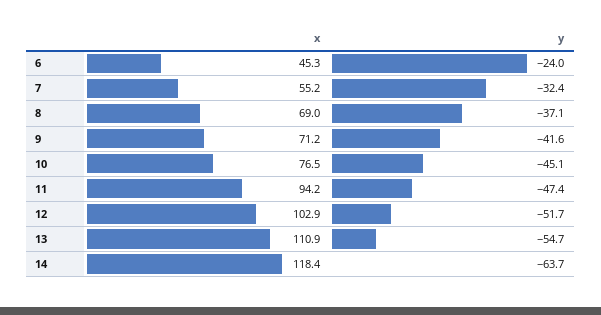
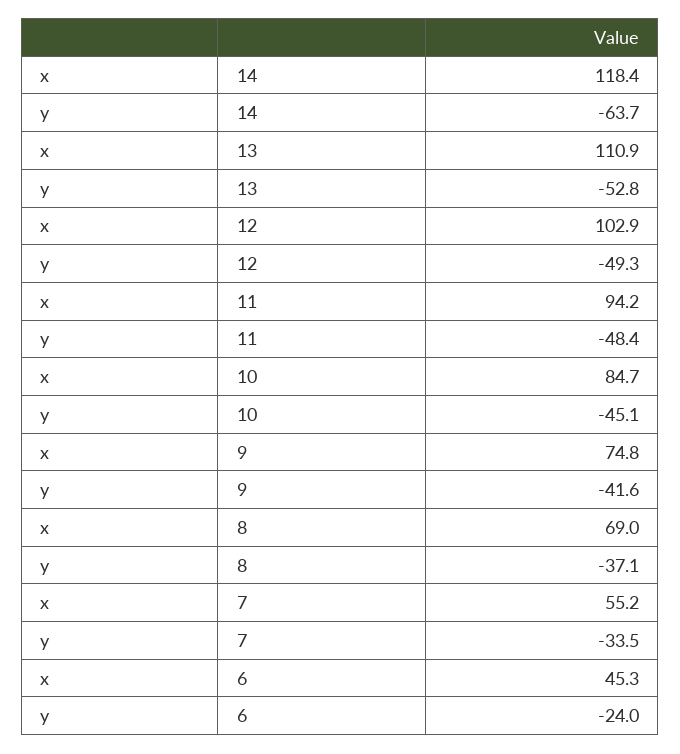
  {
    "x": {
      "6": 45.3,
      "7": 55.2,
      "8": 69,
-     "9": 71.2,
+     "9": 74.8,
-     "10": 76.5,
+     "10": 84.7,
      "11": 94.2,
      "12": 102.9,
      "13": 110.9,
      "14": 118.4
    },
    "y": {
      "6": -24,
-     "7": -32.4,
+     "7": -33.5,
      "8": -37.1,
      "9": -41.6,
      "10": -45.1,
-     "11": -47.4,
+     "11": -48.4,
-     "12": -51.7,
+     "12": -49.3,
-     "13": -54.7,
+     "13": -52.8,
      "14": -63.7
    }
  }

